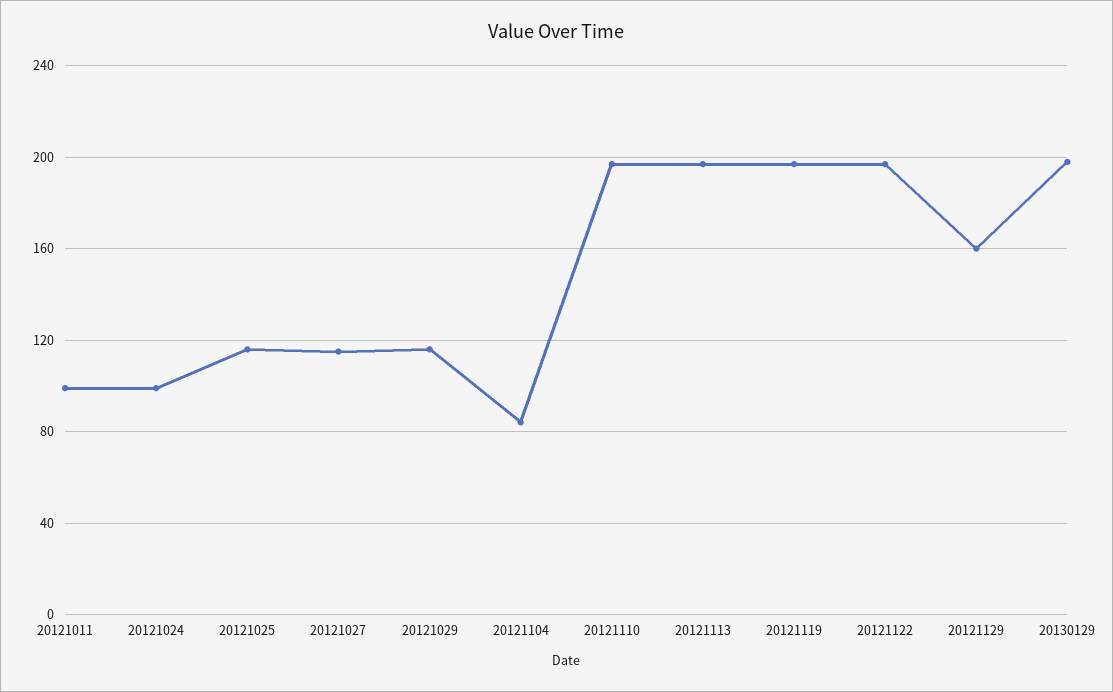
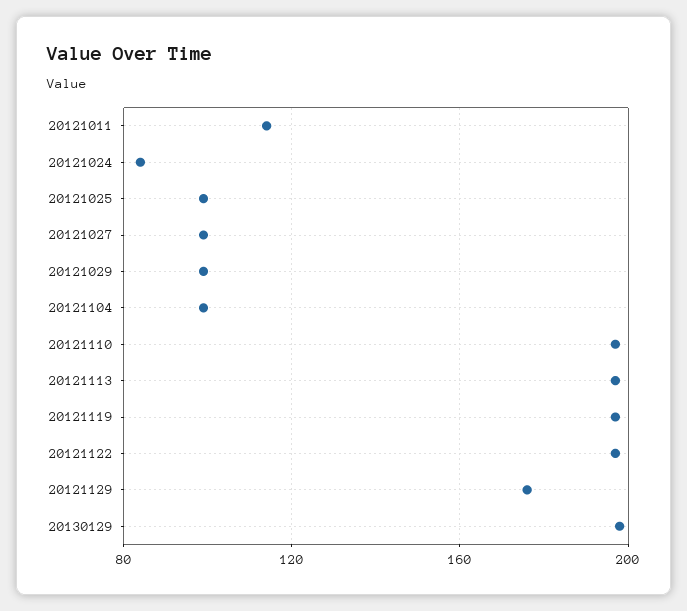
  {
-   "20121011": 100,
+   "20121011": 115,
-   "20121024": 100,
+   "20121024": 85,
-   "20121025": 115,
+   "20121025": 100,
-   "20121027": 115,
+   "20121027": 100,
-   "20121029": 115,
+   "20121029": 100,
-   "20121104": 85,
+   "20121104": 100,
    "20121110": 195,
    "20121113": 195,
    "20121119": 195,
    "20121122": 195,
-   "20121129": 160,
+   "20121129": 175,
    "20130129": 200
  }

